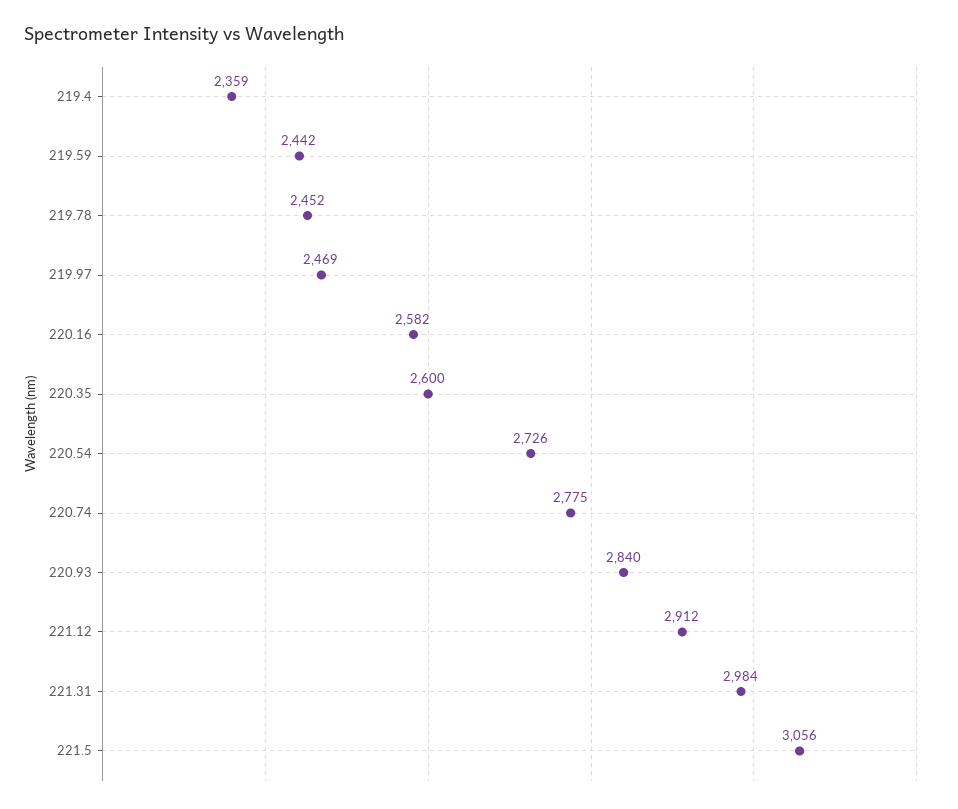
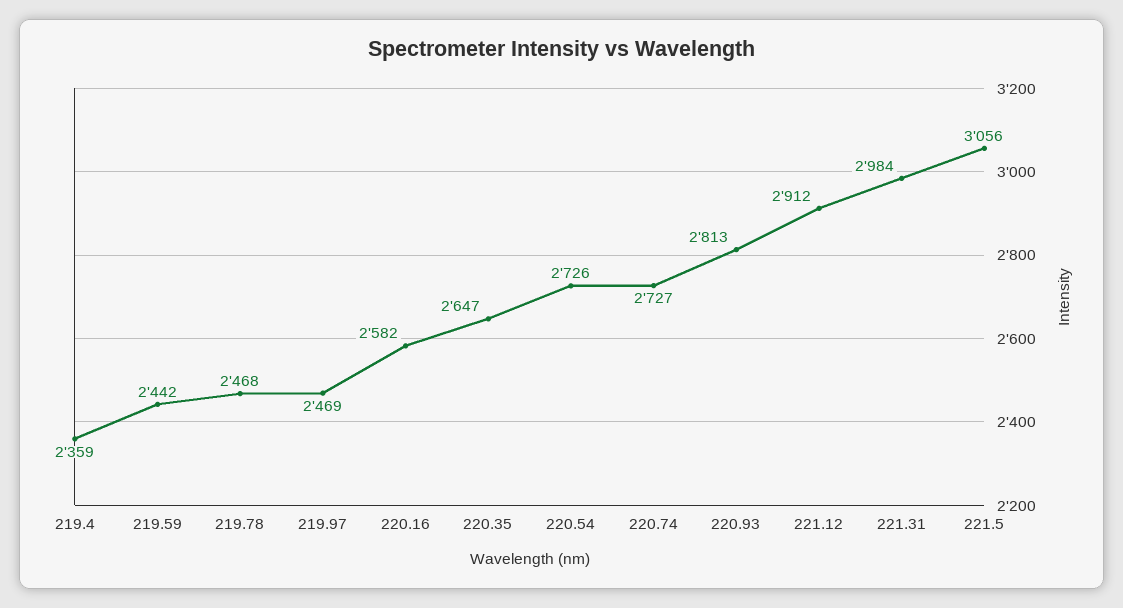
  {
    "219.4": 2359,
    "219.59": 2442,
-   "219.78": 2452,
+   "219.78": 2468,
    "219.97": 2469,
    "220.16": 2582,
-   "220.35": 2600,
+   "220.35": 2647,
    "220.54": 2726,
-   "220.74": 2775,
+   "220.74": 2727,
-   "220.93": 2840,
+   "220.93": 2813,
    "221.12": 2912,
    "221.31": 2984,
    "221.5": 3056
  }

